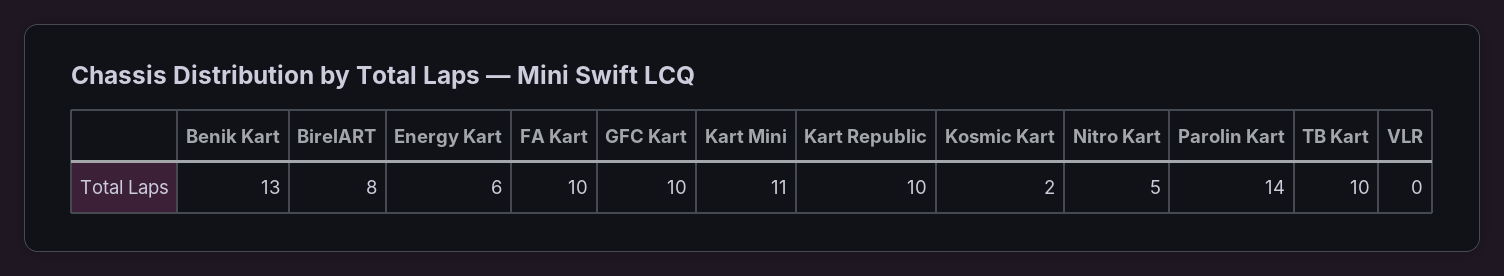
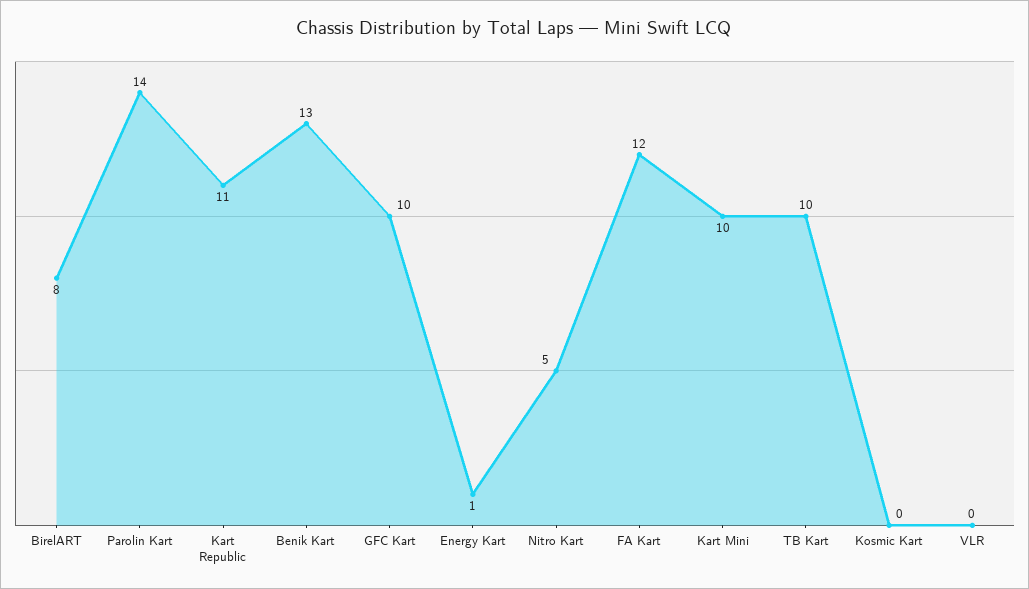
  {
    "Benik Kart": 13,
    "BirelART": 8,
-   "Energy Kart": 6,
+   "Energy Kart": 1,
-   "FA Kart": 10,
+   "FA Kart": 12,
    "GFC Kart": 10,
-   "Kart Mini": 11,
+   "Kart Mini": 10,
-   "Kart Republic": 10,
+   "Kart Republic": 11,
-   "Kosmic Kart": 2,
+   "Kosmic Kart": 0,
    "Nitro Kart": 5,
    "Parolin Kart": 14,
    "TB Kart": 10,
    "VLR": 0
  }

